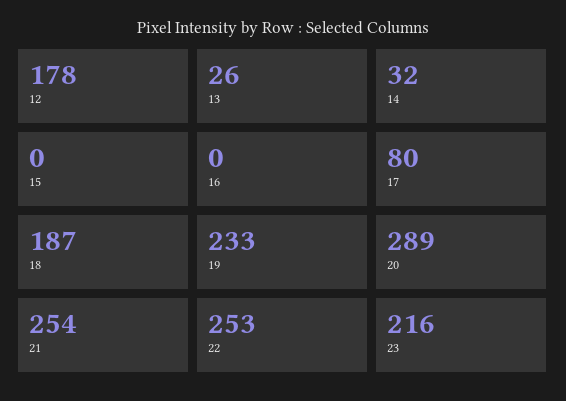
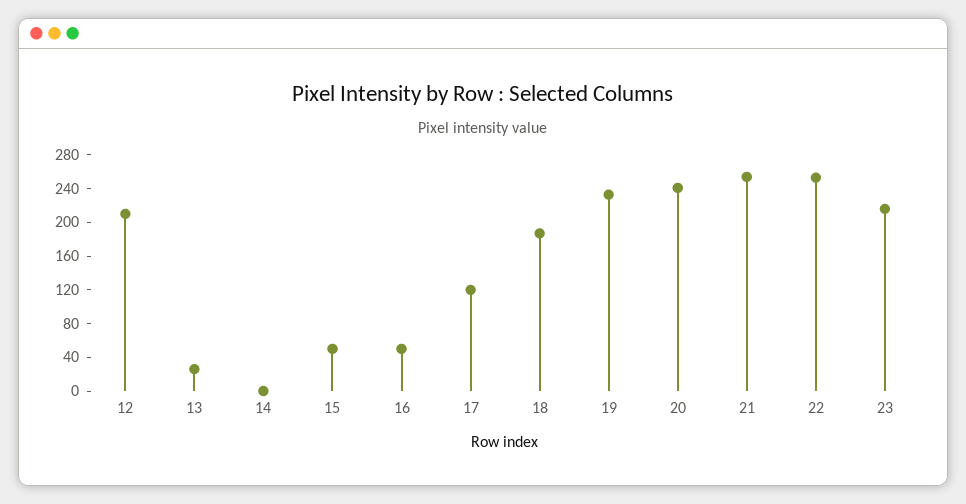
  {
-   "12": 178,
+   "12": 210,
    "13": 26,
-   "14": 32,
+   "14": 0,
-   "15": 0,
+   "15": 50,
-   "16": 0,
+   "16": 50,
-   "17": 80,
+   "17": 120,
    "18": 187,
    "19": 233,
-   "20": 289,
+   "20": 240,
    "21": 254,
    "22": 253,
    "23": 216
  }

